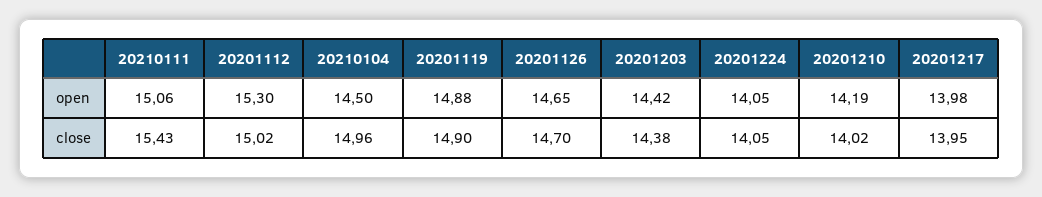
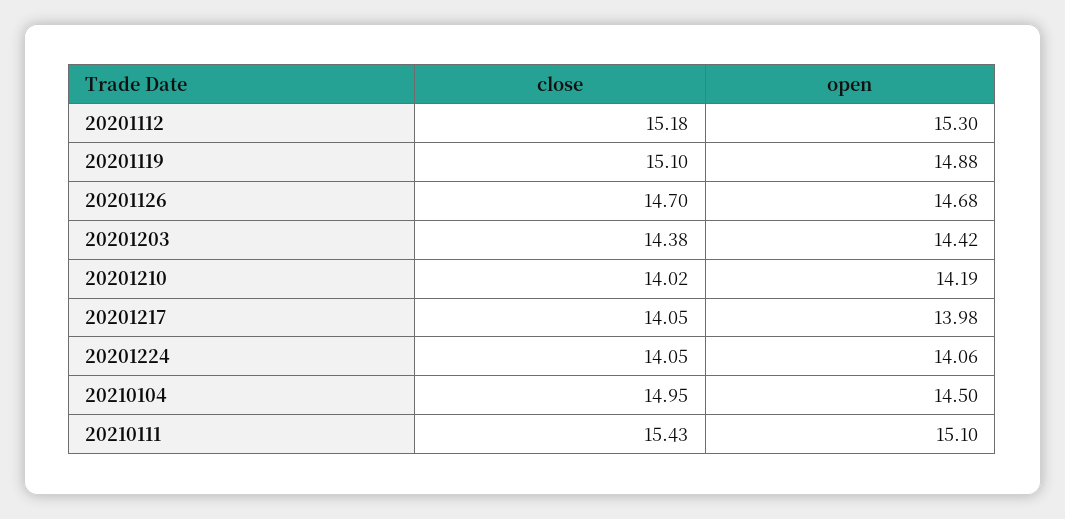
  {
    "20210111": {
-     "open": 15.06,
+     "open": 15.1,
      "close": 15.43
    },
    "20201112": {
      "open": 15.3,
-     "close": 15.02
+     "close": 15.18
    },
    "20210104": {
      "open": 14.5,
-     "close": 14.96
+     "close": 14.95
    },
    "20201119": {
      "open": 14.88,
-     "close": 14.9
+     "close": 15.1
    },
    "20201126": {
-     "open": 14.65,
+     "open": 14.68,
      "close": 14.7
    },
    "20201203": {
      "open": 14.42,
      "close": 14.38
    },
    "20201224": {
-     "open": 14.05,
+     "open": 14.06,
      "close": 14.05
    },
    "20201210": {
      "open": 14.19,
      "close": 14.02
    },
    "20201217": {
      "open": 13.98,
-     "close": 13.95
+     "close": 14.05
    }
  }

